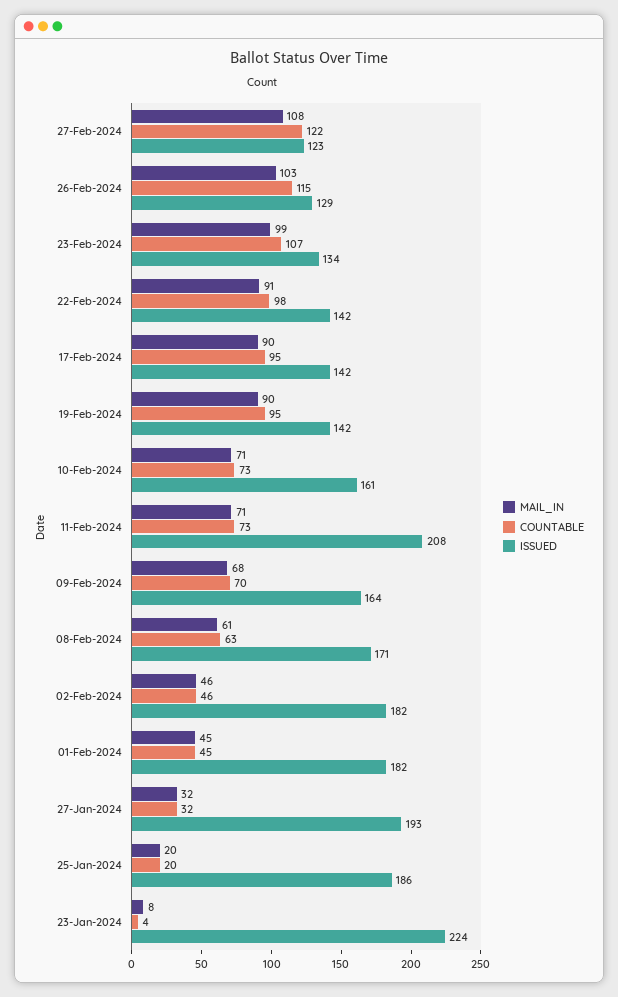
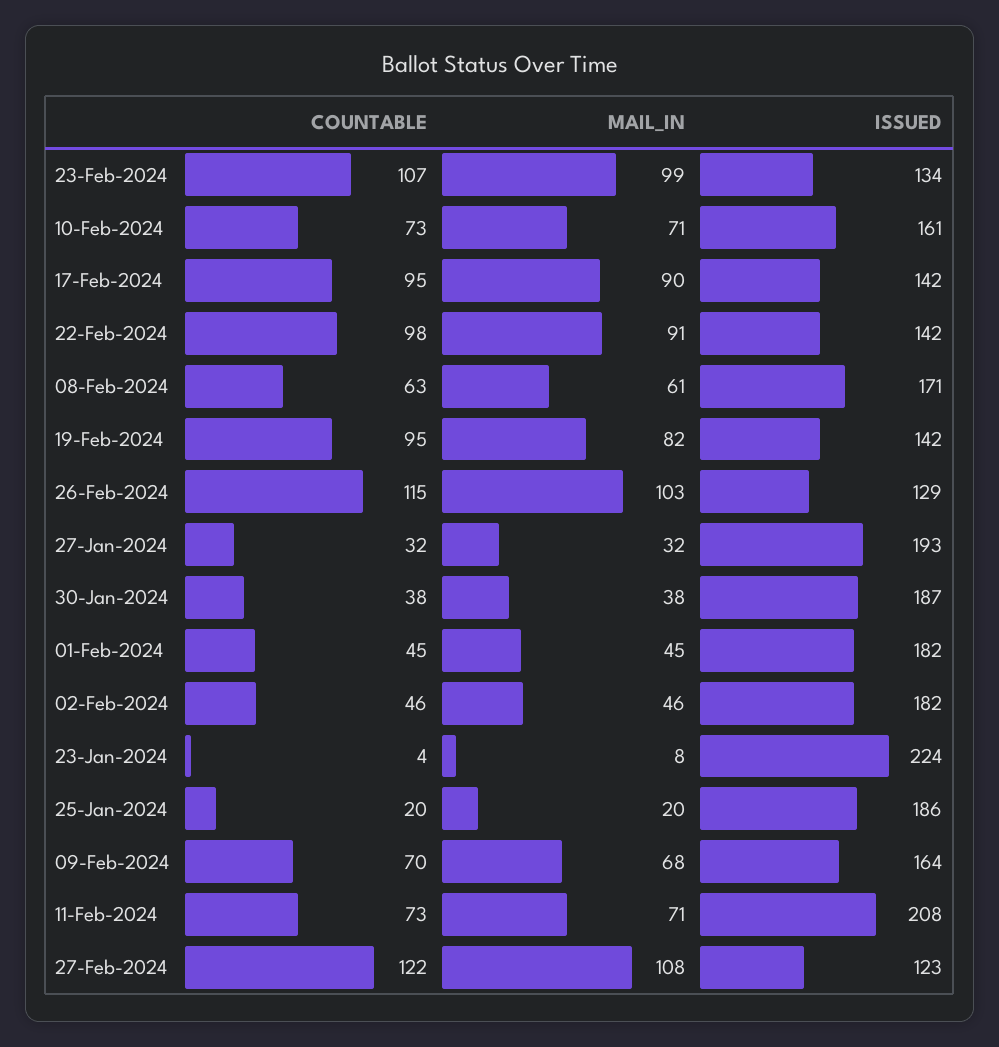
  {
    "MAIL_IN": {
      "27-Feb-2024": 108,
      "26-Feb-2024": 103,
      "23-Feb-2024": 99,
      "22-Feb-2024": 91,
      "17-Feb-2024": 90,
-     "19-Feb-2024": 90,
+     "19-Feb-2024": 82,
      "10-Feb-2024": 71,
      "11-Feb-2024": 71,
      "09-Feb-2024": 68,
      "08-Feb-2024": 61,
      "02-Feb-2024": 46,
      "01-Feb-2024": 45,
      "27-Jan-2024": 32,
      "25-Jan-2024": 20,
-     "23-Jan-2024": 8
+     "23-Jan-2024": 8,
+     "30-Jan-2024": 38
    },
    "COUNTABLE": {
      "27-Feb-2024": 122,
      "26-Feb-2024": 115,
      "23-Feb-2024": 107,
      "22-Feb-2024": 98,
      "17-Feb-2024": 95,
      "19-Feb-2024": 95,
      "10-Feb-2024": 73,
      "11-Feb-2024": 73,
      "09-Feb-2024": 70,
      "08-Feb-2024": 63,
      "02-Feb-2024": 46,
      "01-Feb-2024": 45,
      "27-Jan-2024": 32,
      "25-Jan-2024": 20,
-     "23-Jan-2024": 4
+     "23-Jan-2024": 4,
+     "30-Jan-2024": 38
    },
    "ISSUED": {
      "27-Feb-2024": 123,
      "26-Feb-2024": 129,
      "23-Feb-2024": 134,
      "22-Feb-2024": 142,
      "17-Feb-2024": 142,
      "19-Feb-2024": 142,
      "10-Feb-2024": 161,
      "11-Feb-2024": 208,
      "09-Feb-2024": 164,
      "08-Feb-2024": 171,
      "02-Feb-2024": 182,
      "01-Feb-2024": 182,
      "27-Jan-2024": 193,
      "25-Jan-2024": 186,
-     "23-Jan-2024": 224
+     "23-Jan-2024": 224,
+     "30-Jan-2024": 187
    }
  }

